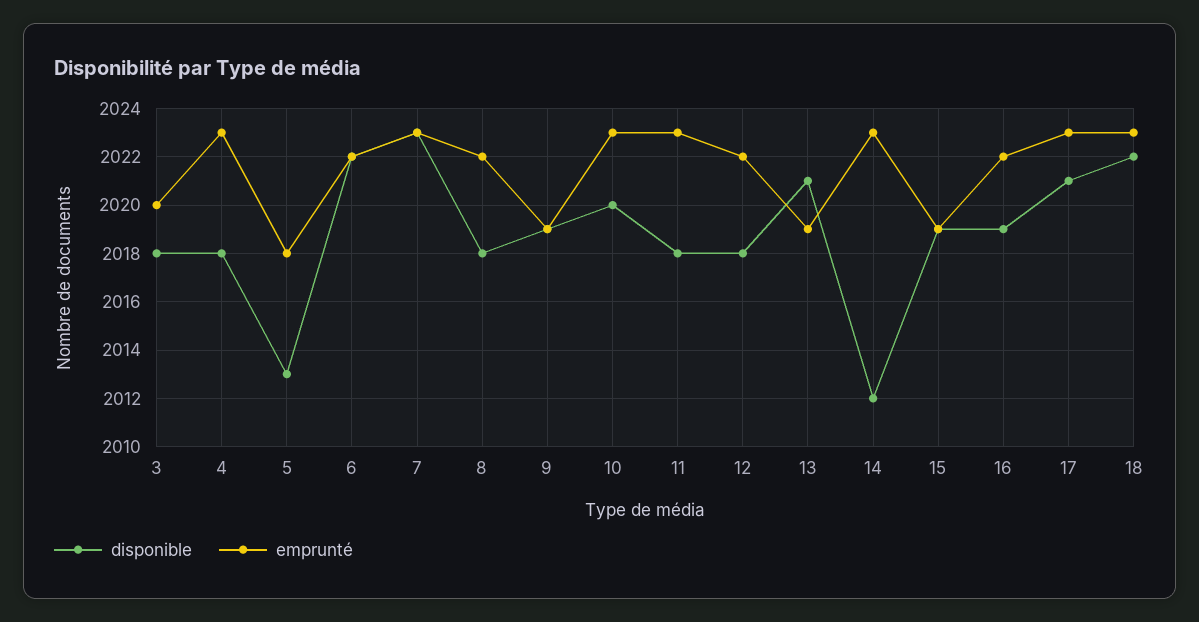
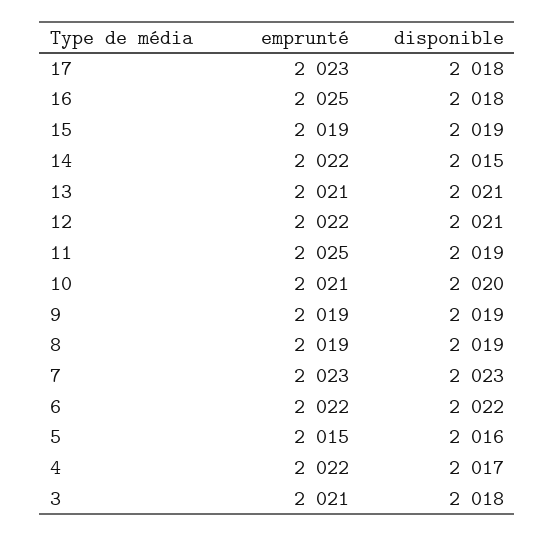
  {
    "disponible": {
      "3": 2018,
-     "4": 2018,
+     "4": 2017,
-     "5": 2013,
+     "5": 2016,
      "6": 2022,
      "7": 2023,
-     "8": 2018,
+     "8": 2019,
      "9": 2019,
      "10": 2020,
-     "11": 2018,
+     "11": 2019,
-     "12": 2018,
+     "12": 2021,
      "13": 2021,
-     "14": 2012,
+     "14": 2015,
      "15": 2019,
-     "16": 2019,
+     "16": 2018,
-     "17": 2021,
+     "17": 2018
-     "18": 2022
    },
    "emprunté": {
-     "3": 2020,
+     "3": 2021,
-     "4": 2023,
+     "4": 2022,
-     "5": 2018,
+     "5": 2015,
      "6": 2022,
      "7": 2023,
-     "8": 2022,
+     "8": 2019,
      "9": 2019,
-     "10": 2023,
+     "10": 2021,
-     "11": 2023,
+     "11": 2025,
      "12": 2022,
-     "13": 2019,
+     "13": 2021,
-     "14": 2023,
+     "14": 2022,
      "15": 2019,
-     "16": 2022,
+     "16": 2025,
-     "17": 2023,
+     "17": 2023
-     "18": 2023
    }
  }

